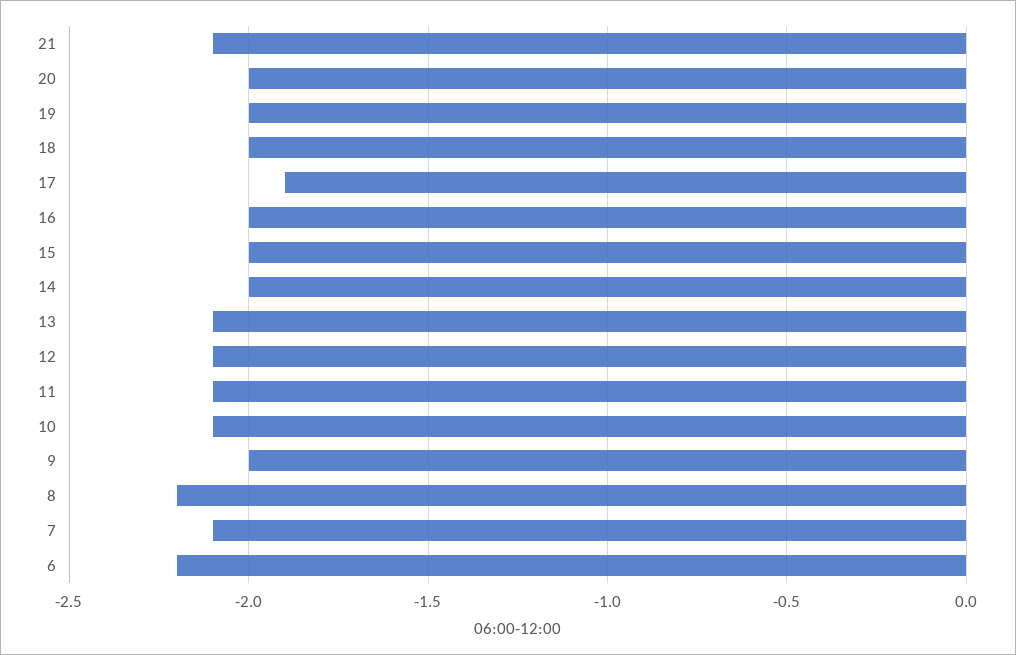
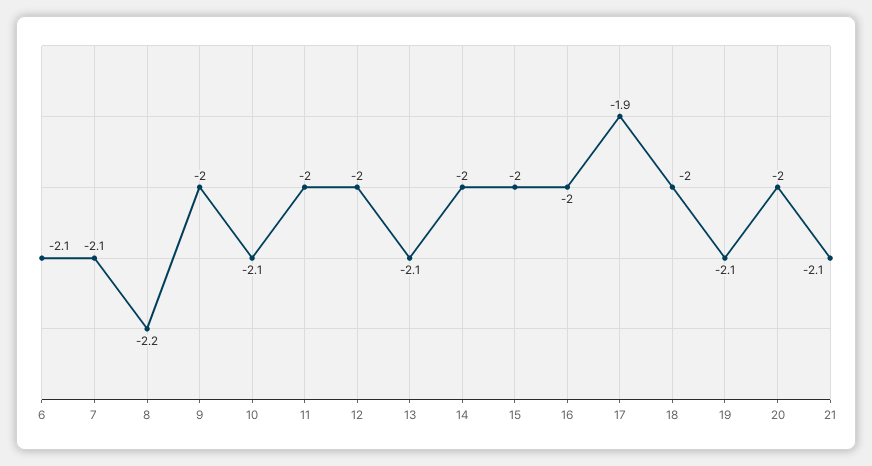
  {
    "21": -2.1,
    "20": -2,
-   "19": -2,
+   "19": -2.1,
    "18": -2,
    "17": -1.9,
    "16": -2,
    "15": -2,
    "14": -2,
    "13": -2.1,
-   "12": -2.1,
+   "12": -2,
-   "11": -2.1,
+   "11": -2,
    "10": -2.1,
    "9": -2,
    "8": -2.2,
    "7": -2.1,
-   "6": -2.2
+   "6": -2.1
  }

